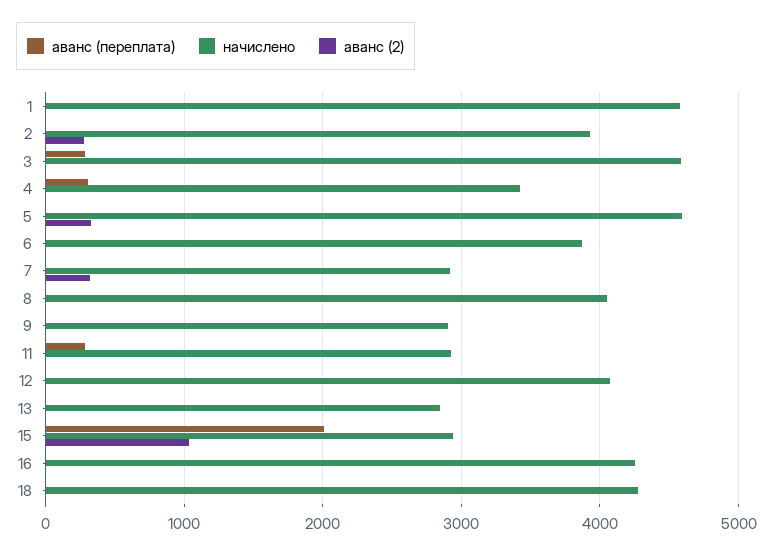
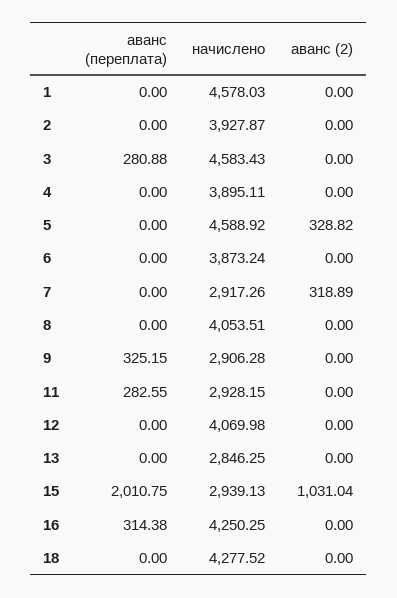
  {
    "аванс (переплата)": {
      "1": 0,
      "2": 0,
      "3": 280.88,
-     "4": 300,
+     "4": 0,
      "5": 0,
      "6": 0,
      "7": 0,
      "8": 0,
-     "9": 0,
+     "9": 325.15,
      "11": 282.55,
      "12": 0,
      "13": 0,
      "15": 2010.75,
-     "16": 0,
+     "16": 314.38,
      "18": 0
    },
    "начислено": {
      "1": 4578.03,
      "2": 3927.87,
      "3": 4583.43,
-     "4": 3400,
+     "4": 3895.11,
      "5": 4588.92,
      "6": 3873.24,
      "7": 2917.26,
      "8": 4053.51,
      "9": 2906.28,
      "11": 2928.15,
      "12": 4069.98,
      "13": 2846.25,
      "15": 2939.13,
      "16": 4250.25,
      "18": 4277.52
    },
    "аванс (2)": {
      "1": 0,
-     "2": 300,
+     "2": 0,
      "3": 0,
      "4": 0,
      "5": 328.82,
      "6": 0,
      "7": 318.89,
      "8": 0,
      "9": 0,
      "11": 0,
      "12": 0,
      "13": 0,
      "15": 1031.04,
      "16": 0,
      "18": 0
    }
  }

